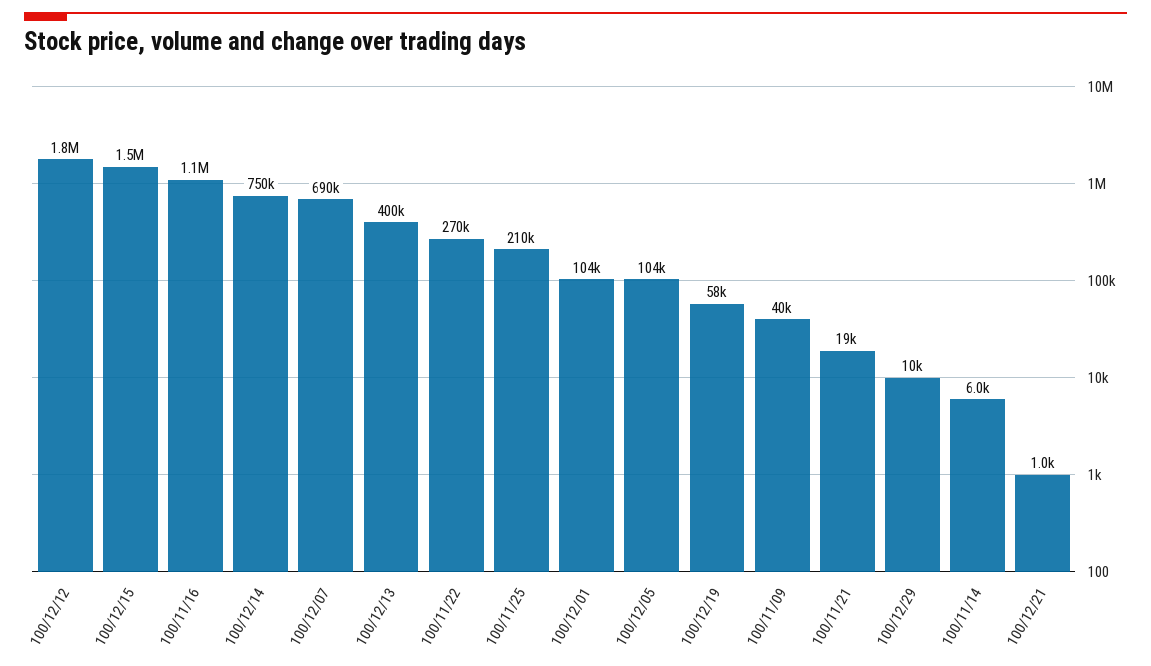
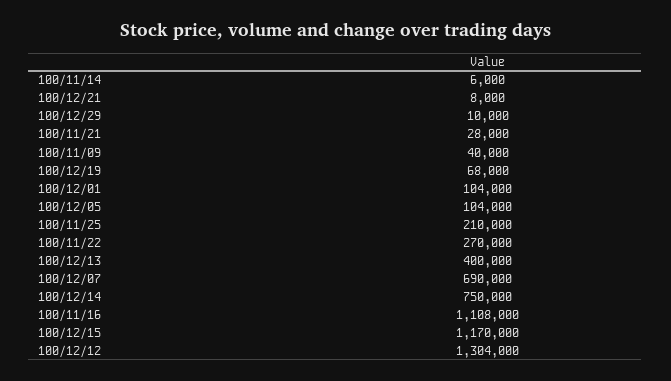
  {
-   "100/12/12": 1800000,
+   "100/12/12": 1304000,
-   "100/12/15": 1500000,
+   "100/12/15": 1170000,
    "100/11/16": 1108000,
    "100/12/14": 750000,
    "100/12/07": 690000,
    "100/12/13": 400000,
    "100/11/22": 270000,
    "100/11/25": 210000,
    "100/12/01": 104000,
    "100/12/05": 104000,
-   "100/12/19": 58000,
+   "100/12/19": 68000,
    "100/11/09": 40000,
-   "100/11/21": 19000,
+   "100/11/21": 28000,
    "100/12/29": 10000,
    "100/11/14": 6000,
-   "100/12/21": 1000
+   "100/12/21": 8000
  }

